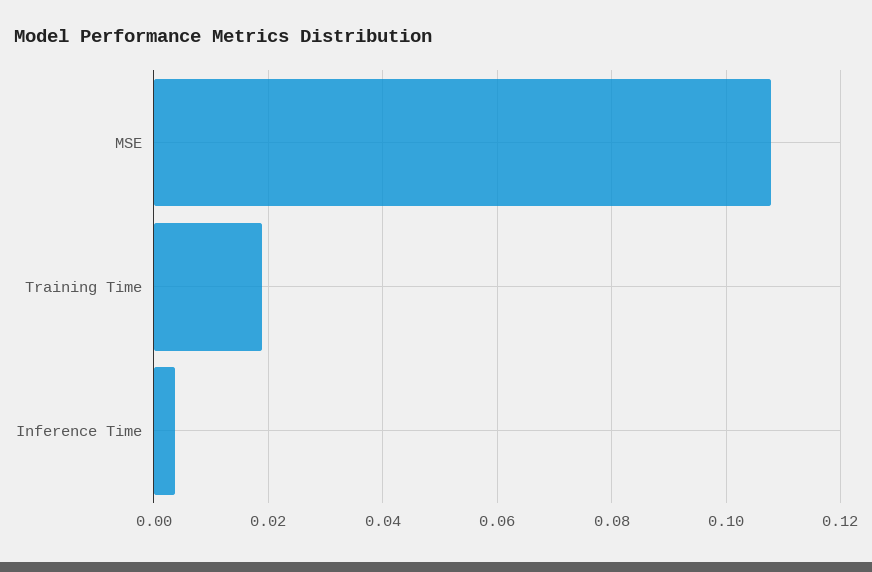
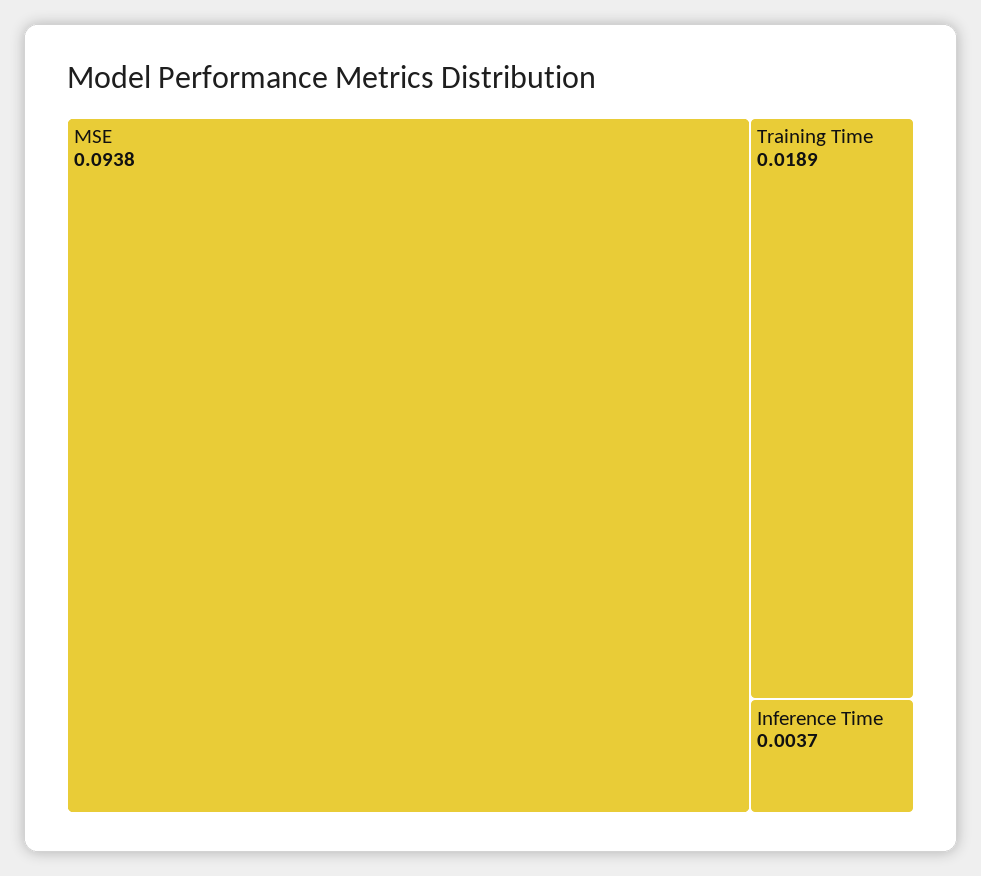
  {
-   "MSE": 0.108,
+   "MSE": 0.0938,
    "Training Time": 0.0189,
    "Inference Time": 0.0037
  }

